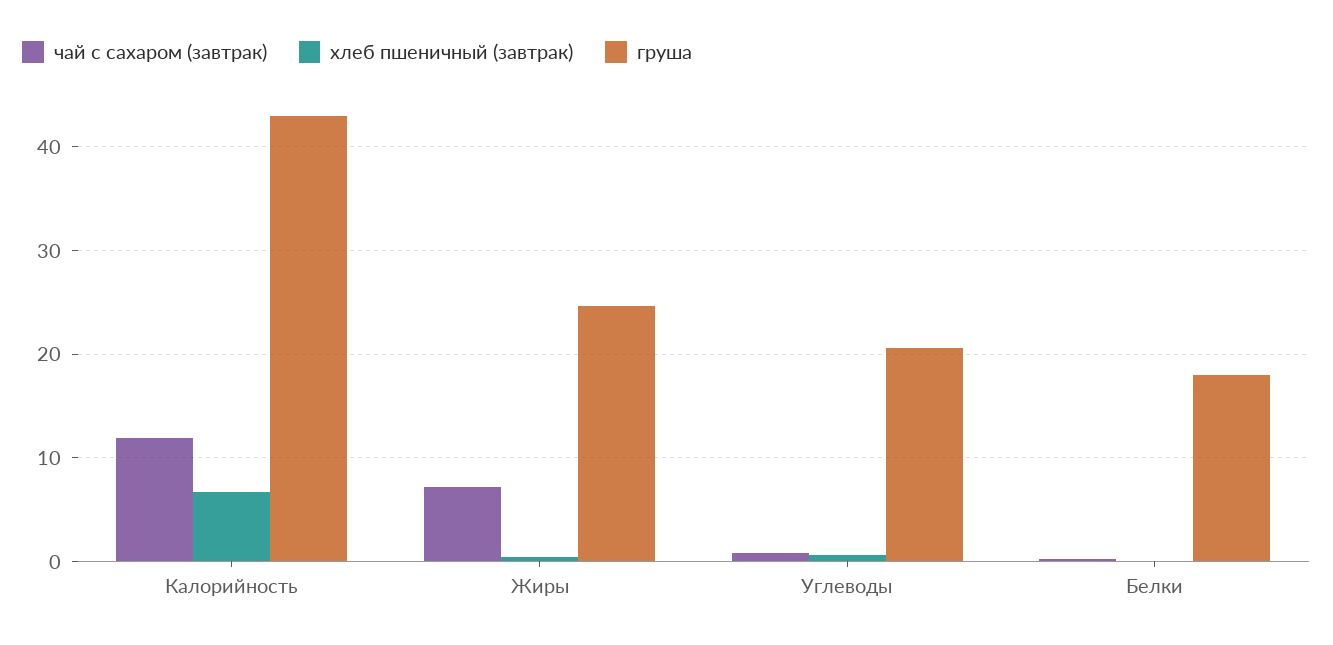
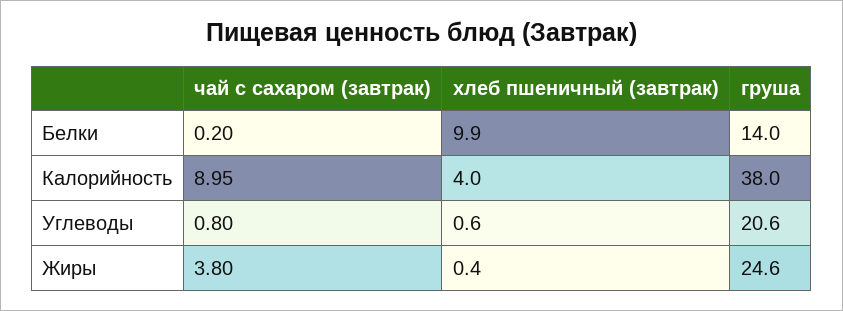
  {
    "чай с сахаром (завтрак)": {
-     "Калорийность": 12,
+     "Калорийность": 8.95,
-     "Жиры": 7,
+     "Жиры": 3.8,
      "Углеводы": 0.8,
      "Белки": 0.2
    },
    "хлеб пшеничный (завтрак)": {
-     "Калорийность": 7,
+     "Калорийность": 4,
      "Жиры": 0.4,
      "Углеводы": 0.6,
-     "Белки": 0
+     "Белки": 9.9
    },
    "груша": {
-     "Калорийность": 43,
+     "Калорийность": 38,
      "Жиры": 24.6,
      "Углеводы": 20.6,
-     "Белки": 18
+     "Белки": 14
    }
  }

